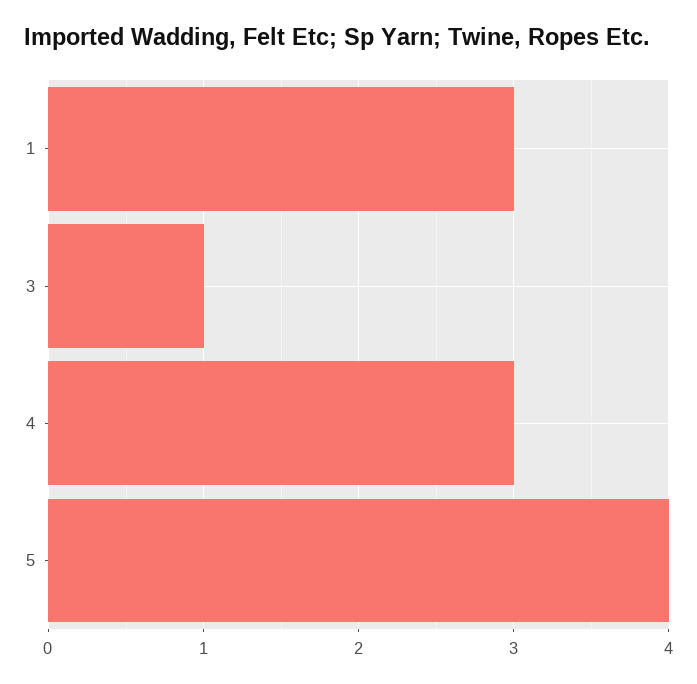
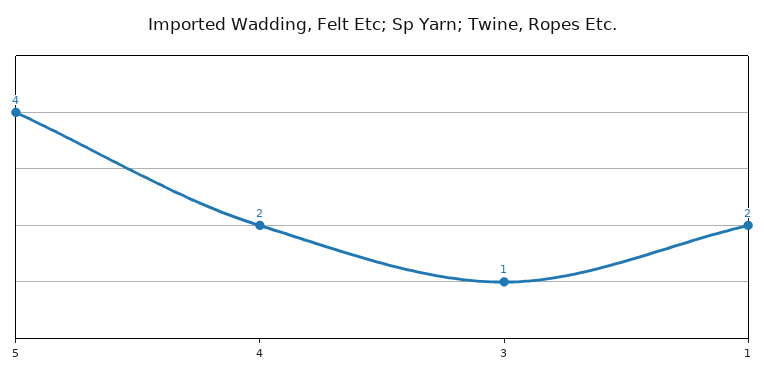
  {
-   "1": 3,
+   "1": 2,
    "3": 1,
-   "4": 3,
+   "4": 2,
    "5": 4
  }

